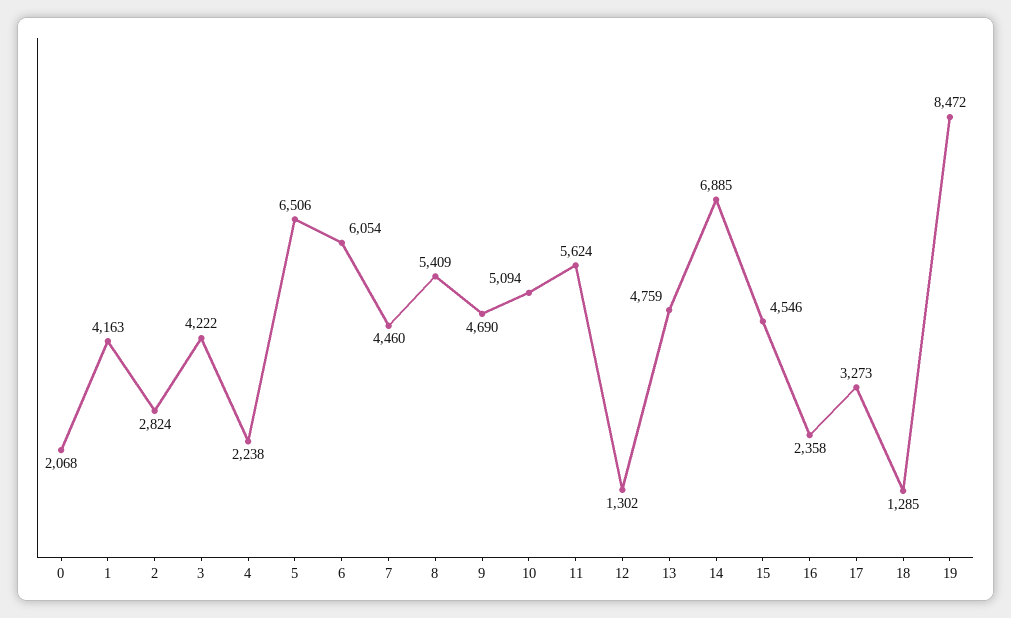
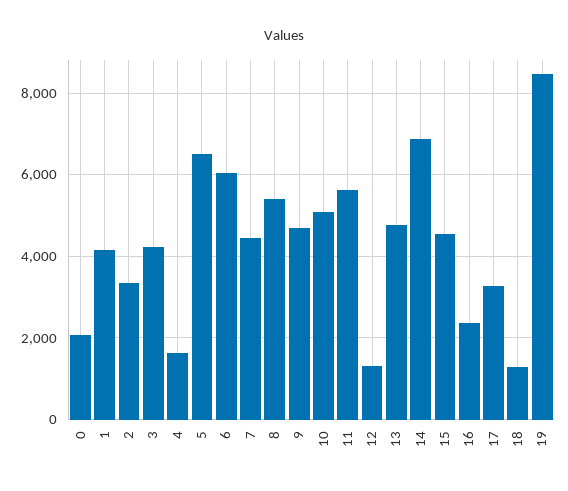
  {
    "0": 2068,
    "1": 4163,
-   "2": 2824,
+   "2": 3400,
    "3": 4222,
-   "4": 2238,
+   "4": 1600,
    "5": 6506,
    "6": 6054,
    "7": 4460,
    "8": 5409,
    "9": 4690,
    "10": 5094,
    "11": 5624,
    "12": 1302,
    "13": 4759,
    "14": 6885,
    "15": 4546,
    "16": 2358,
    "17": 3273,
    "18": 1285,
    "19": 8472
  }

